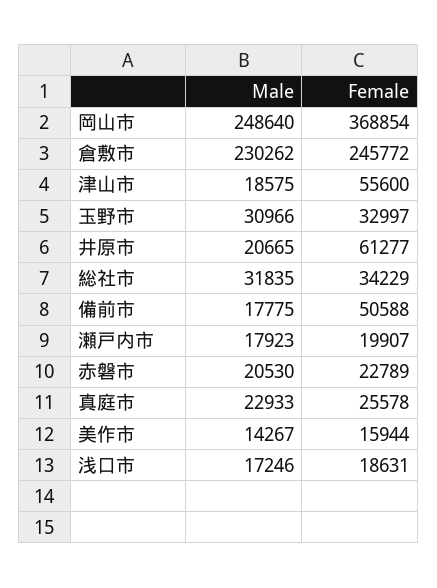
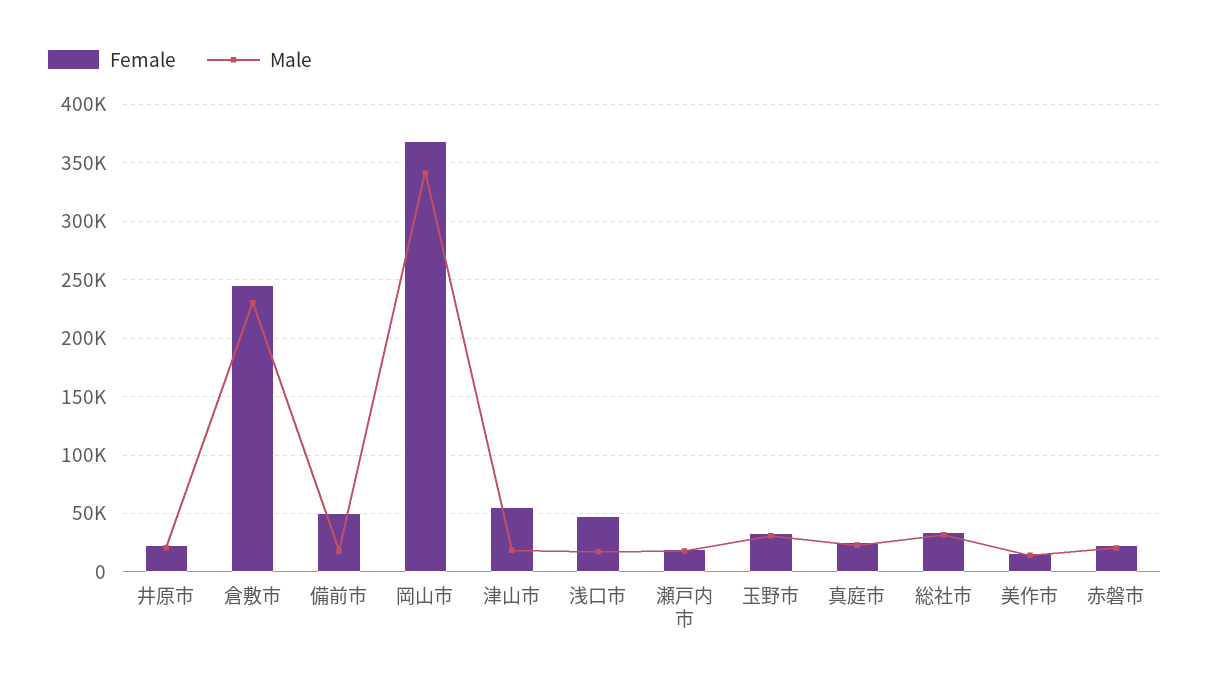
  {
    "Male": {
-     "岡山市": 248640,
+     "岡山市": 340000,
      "倉敷市": 230262,
      "津山市": 18575,
      "玉野市": 30966,
      "井原市": 20665,
      "総社市": 31835,
      "備前市": 17775,
      "瀬戸内市": 17923,
      "赤磐市": 20530,
      "真庭市": 22933,
      "美作市": 14267,
      "浅口市": 17246
    },
    "Female": {
      "岡山市": 368854,
      "倉敷市": 245772,
      "津山市": 55600,
      "玉野市": 32997,
-     "井原市": 61277,
+     "井原市": 20000,
      "総社市": 34229,
      "備前市": 50588,
      "瀬戸内市": 19907,
      "赤磐市": 22789,
      "真庭市": 25578,
      "美作市": 15944,
-     "浅口市": 18631
+     "浅口市": 50000
    }
  }

